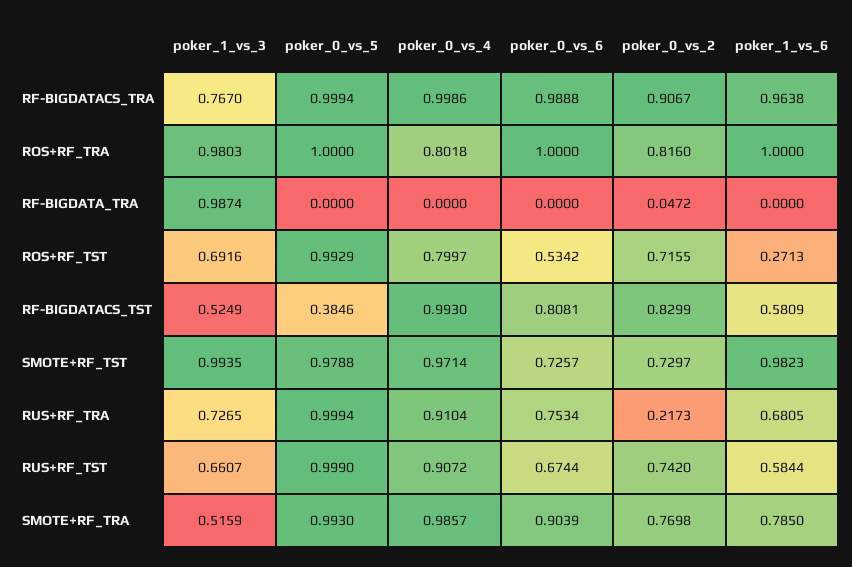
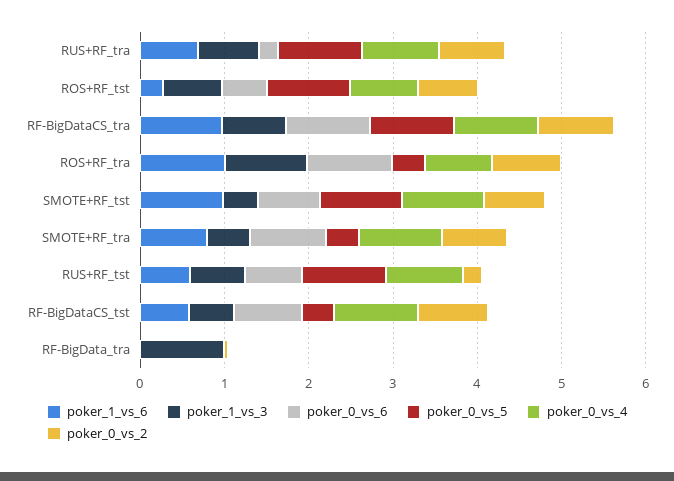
  {
    "poker_1_vs_3": {
      "RF-BIGDATACS_TRA": 0.767,
      "ROS+RF_TRA": 0.9803,
      "RF-BIGDATA_TRA": 0.9874,
      "ROS+RF_TST": 0.6916,
      "RF-BIGDATACS_TST": 0.5249,
-     "SMOTE+RF_TST": 0.9935,
+     "SMOTE+RF_TST": 0.4,
      "RUS+RF_TRA": 0.7265,
      "RUS+RF_TST": 0.6607,
      "SMOTE+RF_TRA": 0.5159
    },
    "poker_0_vs_5": {
      "RF-BIGDATACS_TRA": 0.9994,
-     "ROS+RF_TRA": 1,
+     "ROS+RF_TRA": 0.4,
      "RF-BIGDATA_TRA": 0,
      "ROS+RF_TST": 0.9929,
      "RF-BIGDATACS_TST": 0.3846,
      "SMOTE+RF_TST": 0.9788,
      "RUS+RF_TRA": 0.9994,
      "RUS+RF_TST": 0.999,
-     "SMOTE+RF_TRA": 0.993
+     "SMOTE+RF_TRA": 0.4
    },
    "poker_0_vs_4": {
      "RF-BIGDATACS_TRA": 0.9986,
      "ROS+RF_TRA": 0.8018,
      "RF-BIGDATA_TRA": 0,
      "ROS+RF_TST": 0.7997,
      "RF-BIGDATACS_TST": 0.993,
      "SMOTE+RF_TST": 0.9714,
      "RUS+RF_TRA": 0.9104,
      "RUS+RF_TST": 0.9072,
      "SMOTE+RF_TRA": 0.9857
    },
    "poker_0_vs_6": {
      "RF-BIGDATACS_TRA": 0.9888,
      "ROS+RF_TRA": 1,
      "RF-BIGDATA_TRA": 0,
      "ROS+RF_TST": 0.5342,
      "RF-BIGDATACS_TST": 0.8081,
      "SMOTE+RF_TST": 0.7257,
-     "RUS+RF_TRA": 0.7534,
+     "RUS+RF_TRA": 0.2,
      "RUS+RF_TST": 0.6744,
      "SMOTE+RF_TRA": 0.9039
    },
    "poker_0_vs_2": {
      "RF-BIGDATACS_TRA": 0.9067,
      "ROS+RF_TRA": 0.816,
      "RF-BIGDATA_TRA": 0.0472,
      "ROS+RF_TST": 0.7155,
      "RF-BIGDATACS_TST": 0.8299,
      "SMOTE+RF_TST": 0.7297,
-     "RUS+RF_TRA": 0.2173,
+     "RUS+RF_TRA": 0.8,
-     "RUS+RF_TST": 0.742,
+     "RUS+RF_TST": 0.2,
      "SMOTE+RF_TRA": 0.7698
    },
    "poker_1_vs_6": {
      "RF-BIGDATACS_TRA": 0.9638,
      "ROS+RF_TRA": 1,
      "RF-BIGDATA_TRA": 0,
      "ROS+RF_TST": 0.2713,
      "RF-BIGDATACS_TST": 0.5809,
      "SMOTE+RF_TST": 0.9823,
      "RUS+RF_TRA": 0.6805,
      "RUS+RF_TST": 0.5844,
      "SMOTE+RF_TRA": 0.785
    }
  }

